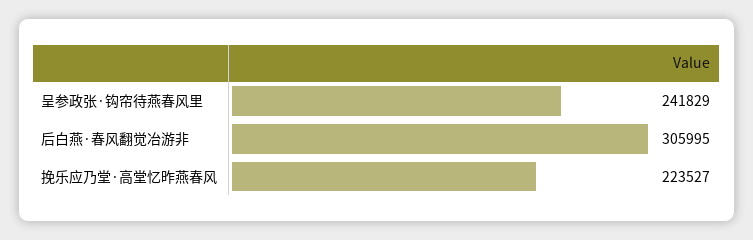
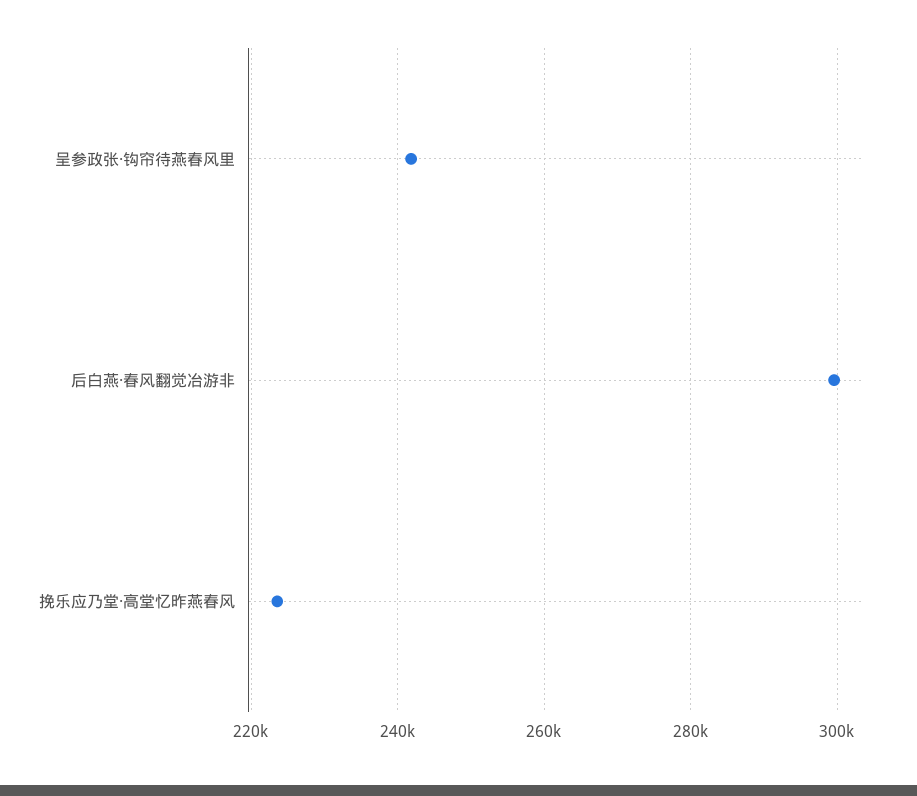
  {
    "呈参政张·钩帘待燕春风里": 241829,
-   "后白燕·春风翻觉冶游非": 305995,
+   "后白燕·春风翻觉冶游非": 300000,
    "挽乐应乃堂·高堂忆昨燕春风": 223527
  }

